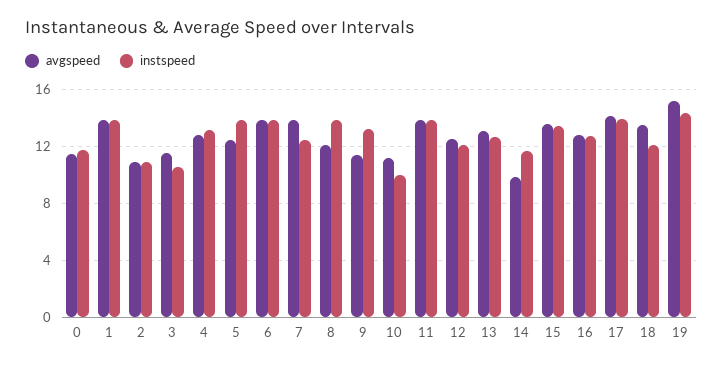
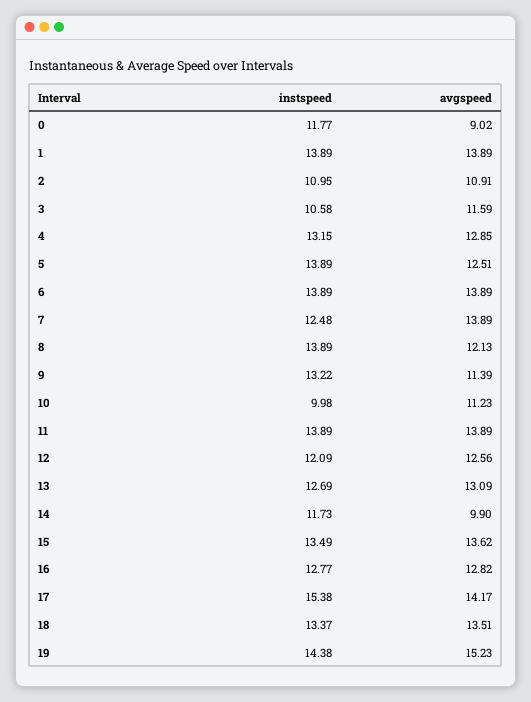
  {
    "avgspeed": {
-     "0": 11.5,
+     "0": 9.02,
      "1": 13.89,
      "2": 10.91,
      "3": 11.59,
      "4": 12.85,
      "5": 12.51,
      "6": 13.89,
      "7": 13.89,
      "8": 12.13,
      "9": 11.39,
      "10": 11.23,
      "11": 13.89,
      "12": 12.56,
      "13": 13.09,
      "14": 9.9,
      "15": 13.62,
      "16": 12.82,
      "17": 14.17,
      "18": 13.51,
      "19": 15.23
    },
    "instspeed": {
      "0": 11.77,
      "1": 13.89,
      "2": 10.95,
      "3": 10.58,
      "4": 13.15,
      "5": 13.89,
      "6": 13.89,
      "7": 12.48,
      "8": 13.89,
      "9": 13.22,
      "10": 9.98,
      "11": 13.89,
      "12": 12.09,
      "13": 12.69,
      "14": 11.73,
      "15": 13.49,
      "16": 12.77,
-     "17": 14,
+     "17": 15.38,
-     "18": 12,
+     "18": 13.37,
      "19": 14.38
    }
  }

